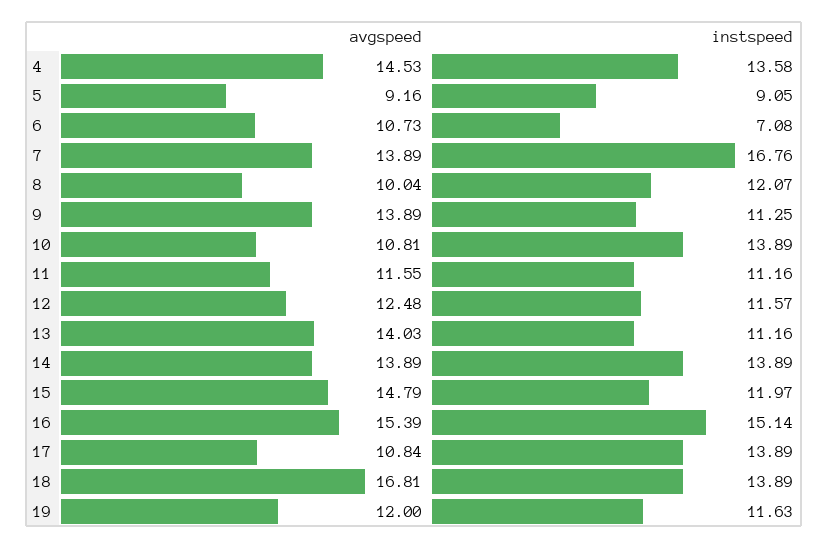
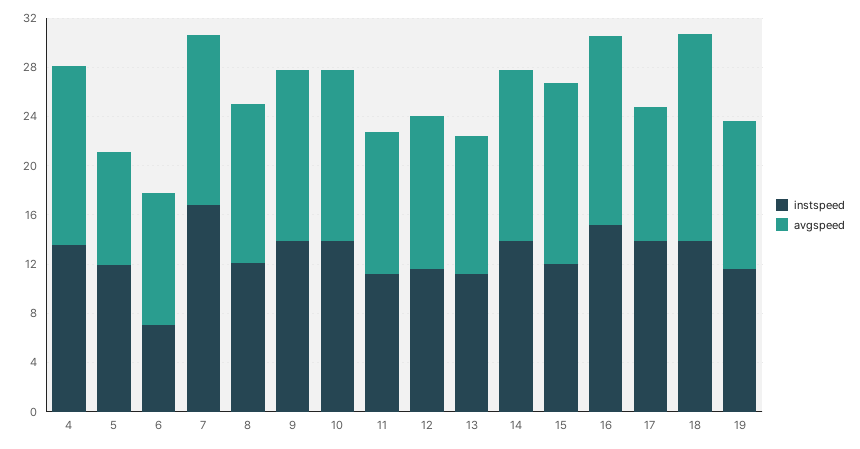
  {
    "avgspeed": {
      "4": 14.53,
      "5": 9.16,
      "6": 10.73,
      "7": 13.89,
-     "8": 10.04,
+     "8": 13,
      "9": 13.89,
-     "10": 10.81,
+     "10": 14,
      "11": 11.55,
      "12": 12.48,
-     "13": 14.03,
+     "13": 11,
      "14": 13.89,
      "15": 14.79,
      "16": 15.39,
      "17": 10.84,
      "18": 16.81,
      "19": 12
    },
    "instspeed": {
      "4": 13.58,
-     "5": 9.05,
+     "5": 12,
      "6": 7.08,
      "7": 16.76,
      "8": 12.07,
-     "9": 11.25,
+     "9": 14,
      "10": 13.89,
      "11": 11.16,
      "12": 11.57,
      "13": 11.16,
      "14": 13.89,
      "15": 11.97,
      "16": 15.14,
      "17": 13.89,
      "18": 13.89,
      "19": 11.63
    }
  }

